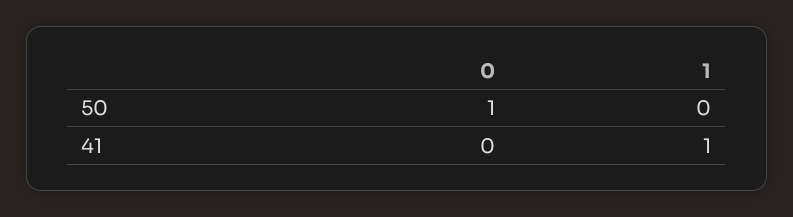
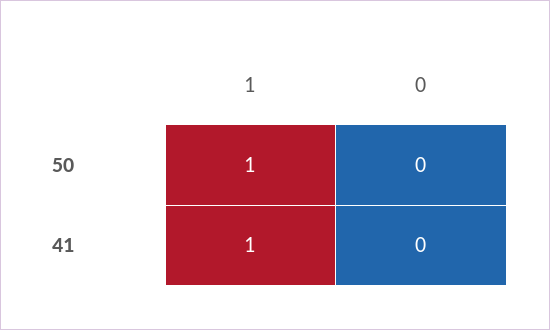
  {
    "0": {
-     "50": 1,
+     "50": 0,
      "41": 0
    },
    "1": {
-     "50": 0,
+     "50": 1,
      "41": 1
    }
  }

